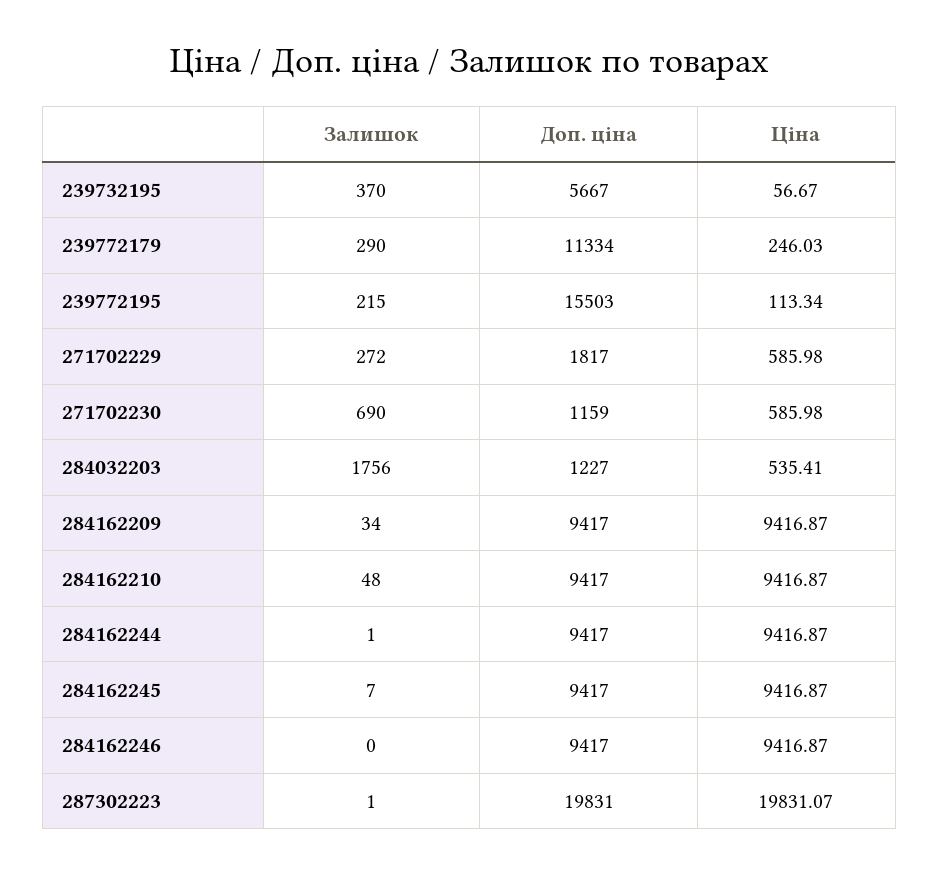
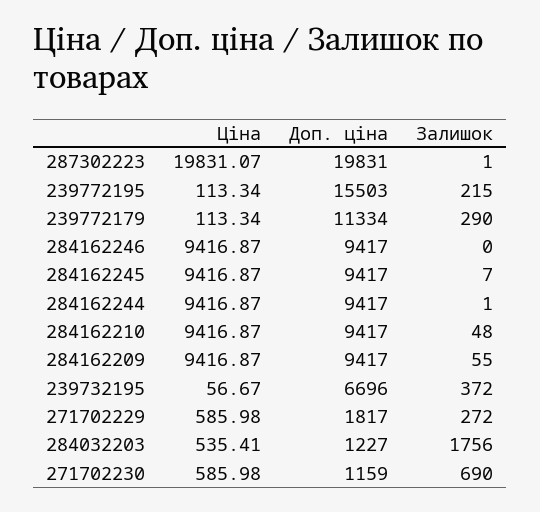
  {
    "Залишок": {
-     "239732195": 370,
+     "239732195": 372,
      "239772179": 290,
      "239772195": 215,
      "271702229": 272,
      "271702230": 690,
      "284032203": 1756,
-     "284162209": 34,
+     "284162209": 55,
      "284162210": 48,
      "284162244": 1,
      "284162245": 7,
      "284162246": 0,
      "287302223": 1
    },
    "Доп. ціна": {
-     "239732195": 5667,
+     "239732195": 6696,
      "239772179": 11334,
      "239772195": 15503,
      "271702229": 1817,
      "271702230": 1159,
      "284032203": 1227,
      "284162209": 9417,
      "284162210": 9417,
      "284162244": 9417,
      "284162245": 9417,
      "284162246": 9417,
      "287302223": 19831
    },
    "Ціна": {
      "239732195": 56.67,
-     "239772179": 246.03,
+     "239772179": 113.34,
      "239772195": 113.34,
      "271702229": 585.98,
      "271702230": 585.98,
      "284032203": 535.41,
      "284162209": 9416.87,
      "284162210": 9416.87,
      "284162244": 9416.87,
      "284162245": 9416.87,
      "284162246": 9416.87,
      "287302223": 19831.07
    }
  }

